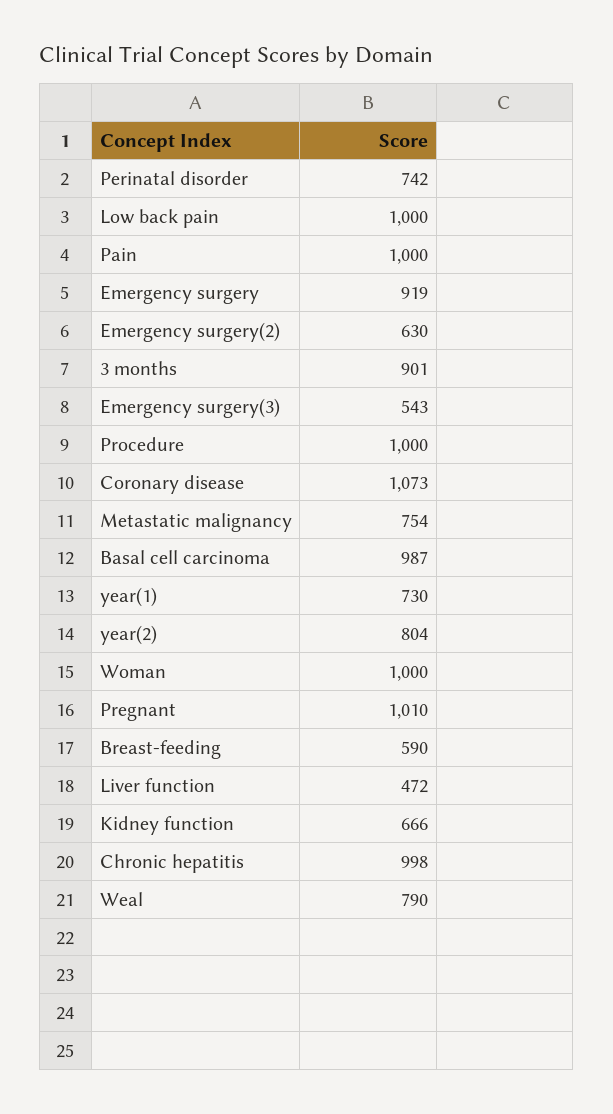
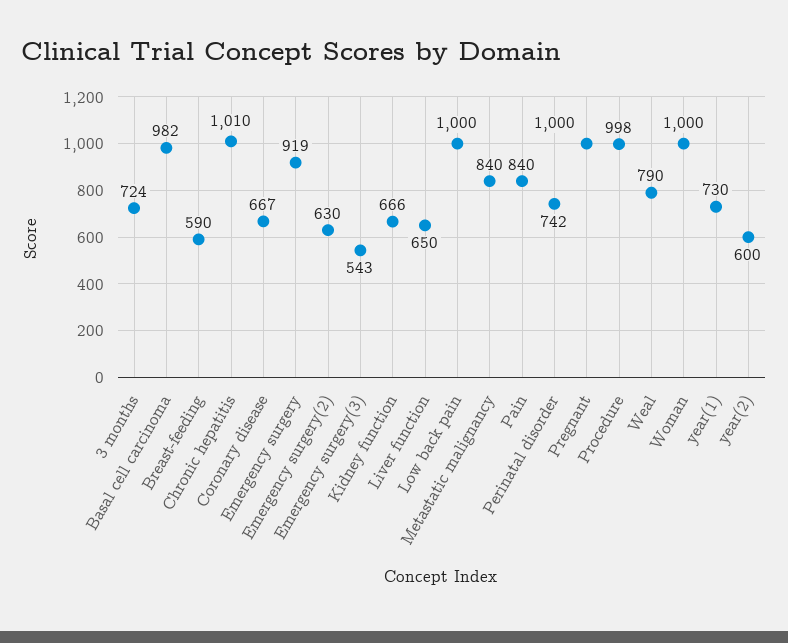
  {
    "Perinatal disorder": 742,
    "Low back pain": 1000,
-   "Pain": 1000,
+   "Pain": 840,
    "Emergency surgery": 919,
    "Emergency surgery(2)": 630,
-   "3 months": 901,
+   "3 months": 724,
    "Emergency surgery(3)": 543,
-   "Procedure": 1000,
+   "Procedure": 998,
-   "Coronary disease": 1073,
+   "Coronary disease": 667,
-   "Metastatic malignancy": 754,
+   "Metastatic malignancy": 840,
-   "Basal cell carcinoma": 987,
+   "Basal cell carcinoma": 982,
    "year(1)": 730,
-   "year(2)": 804,
+   "year(2)": 600,
    "Woman": 1000,
-   "Pregnant": 1010,
+   "Pregnant": 1000,
    "Breast-feeding": 590,
-   "Liver function": 472,
+   "Liver function": 650,
    "Kidney function": 666,
-   "Chronic hepatitis": 998,
+   "Chronic hepatitis": 1010,
    "Weal": 790
  }

